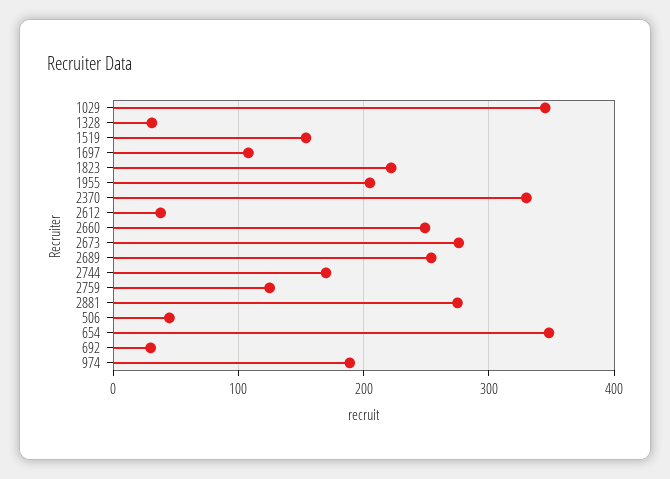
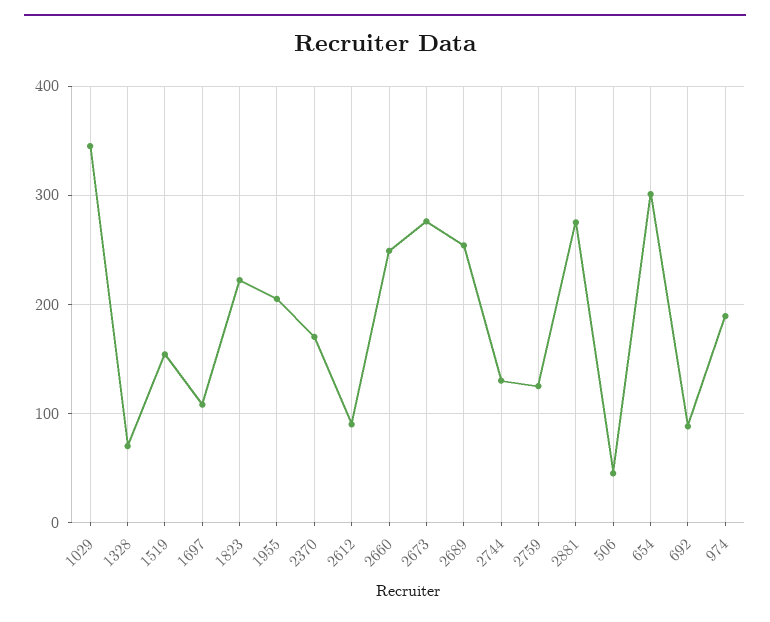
  {
    "1029": 350,
-   "1328": 30,
+   "1328": 70,
    "1519": 150,
    "1697": 110,
    "1823": 220,
    "1955": 210,
-   "2370": 330,
+   "2370": 170,
-   "2612": 40,
+   "2612": 90,
    "2660": 250,
    "2673": 280,
    "2689": 250,
-   "2744": 170,
+   "2744": 130,
    "2759": 130,
    "2881": 280,
    "506": 50,
-   "654": 350,
+   "654": 300,
-   "692": 30,
+   "692": 90,
    "974": 190
  }

